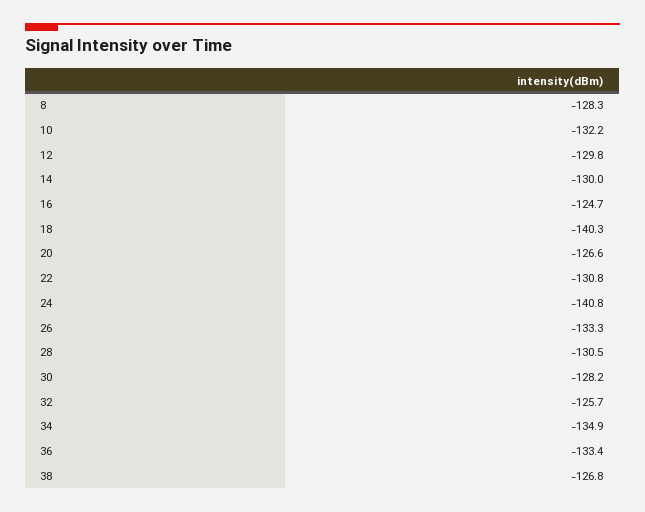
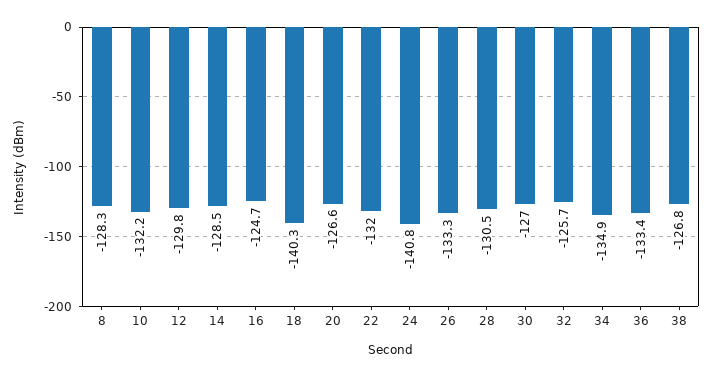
  {
    "8": -128.3,
    "10": -132.2,
    "12": -129.8,
-   "14": -130,
+   "14": -128.5,
    "16": -124.7,
    "18": -140.3,
    "20": -126.6,
-   "22": -130.8,
+   "22": -132,
    "24": -140.8,
    "26": -133.3,
    "28": -130.5,
-   "30": -128.2,
+   "30": -127,
    "32": -125.7,
    "34": -134.9,
    "36": -133.4,
    "38": -126.8
  }

